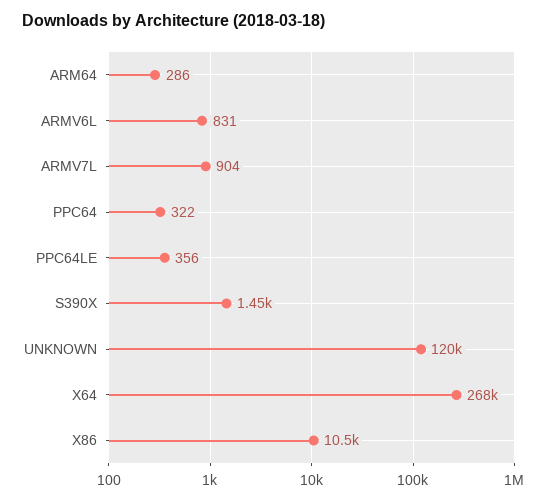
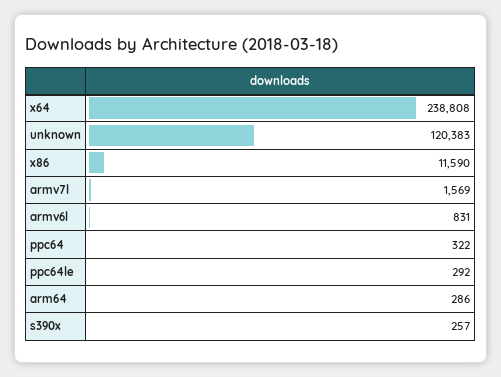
  {
    "ARM64": 286,
    "ARMV6L": 831,
-   "ARMV7L": 904,
+   "ARMV7L": 1569,
    "PPC64": 322,
-   "PPC64LE": 356,
+   "PPC64LE": 292,
-   "S390X": 1450,
+   "S390X": 257,
    "UNKNOWN": 120383,
-   "X64": 268000,
+   "X64": 238808,
-   "X86": 10500
+   "X86": 11590
  }

